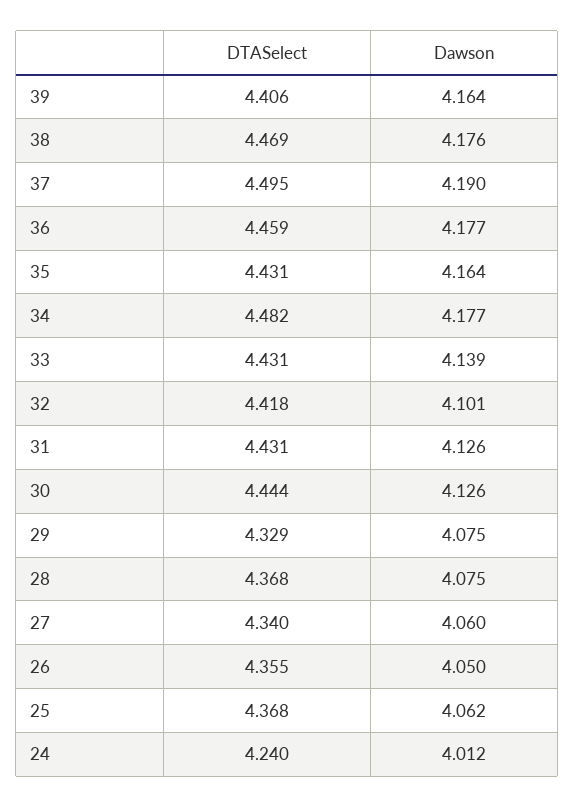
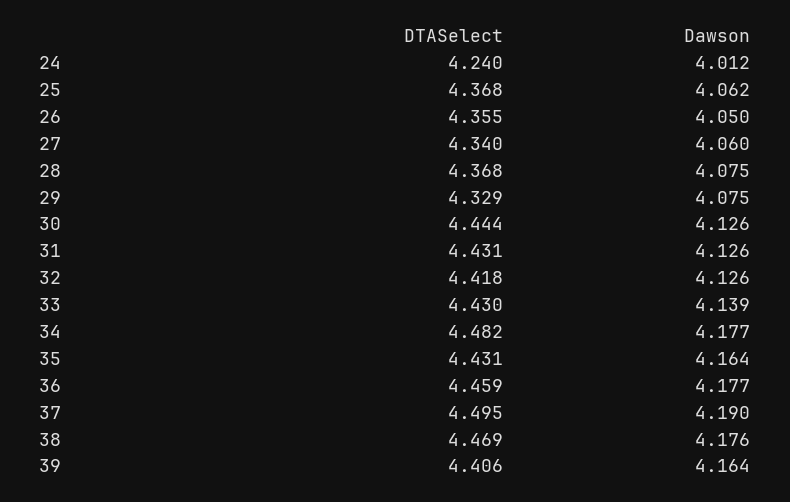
  {
    "DTASelect": {
      "39": 4.406,
      "38": 4.469,
      "37": 4.495,
      "36": 4.459,
      "35": 4.431,
      "34": 4.482,
-     "33": 4.431,
+     "33": 4.43,
      "32": 4.418,
      "31": 4.431,
      "30": 4.444,
      "29": 4.329,
      "28": 4.368,
      "27": 4.34,
      "26": 4.355,
      "25": 4.368,
      "24": 4.24
    },
    "Dawson": {
      "39": 4.164,
      "38": 4.176,
      "37": 4.19,
      "36": 4.177,
      "35": 4.164,
      "34": 4.177,
      "33": 4.139,
-     "32": 4.101,
+     "32": 4.126,
      "31": 4.126,
      "30": 4.126,
      "29": 4.075,
      "28": 4.075,
      "27": 4.06,
      "26": 4.05,
      "25": 4.062,
      "24": 4.012
    }
  }

